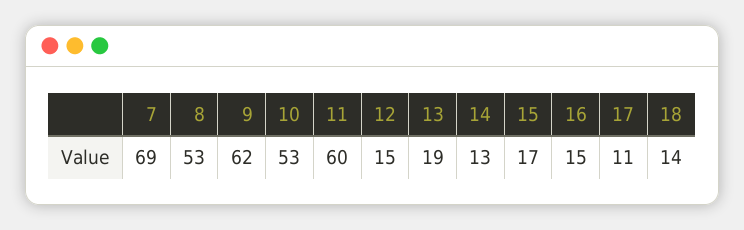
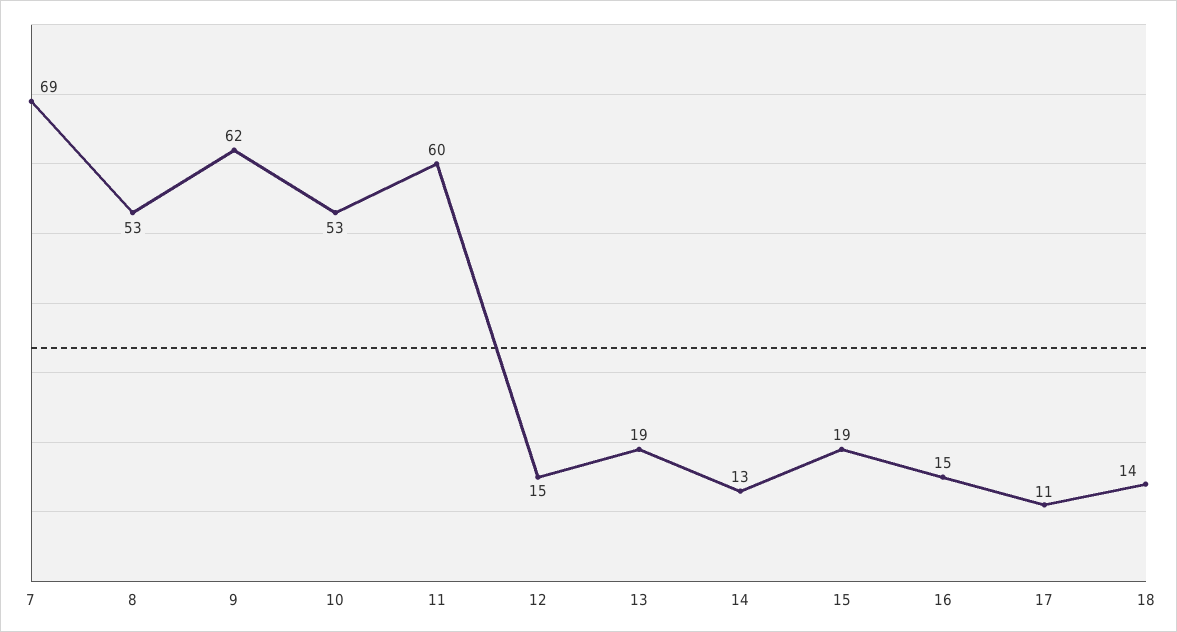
  {
    "7": 69,
    "8": 53,
    "9": 62,
    "10": 53,
    "11": 60,
    "12": 15,
    "13": 19,
    "14": 13,
-   "15": 17,
+   "15": 19,
    "16": 15,
    "17": 11,
    "18": 14
  }

